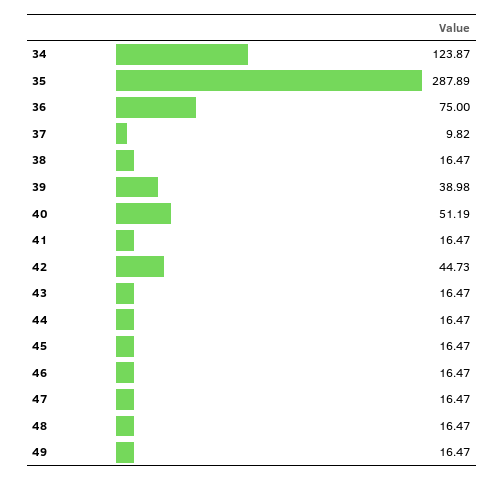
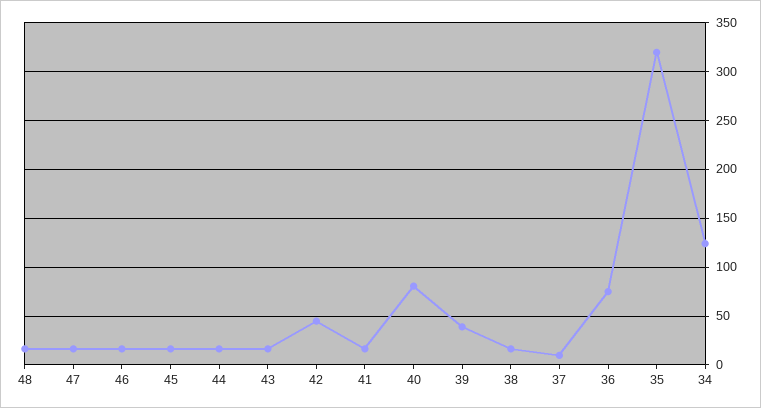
  {
    "34": 123.87,
-   "35": 287.89,
+   "35": 320,
    "36": 75,
    "37": 9.82,
    "38": 16.47,
    "39": 38.98,
-   "40": 51.19,
+   "40": 80,
    "41": 16.47,
    "42": 44.73,
    "43": 16.47,
    "44": 16.47,
    "45": 16.47,
    "46": 16.47,
    "47": 16.47,
-   "48": 16.47,
+   "48": 16.47
-   "49": 16.47
  }

